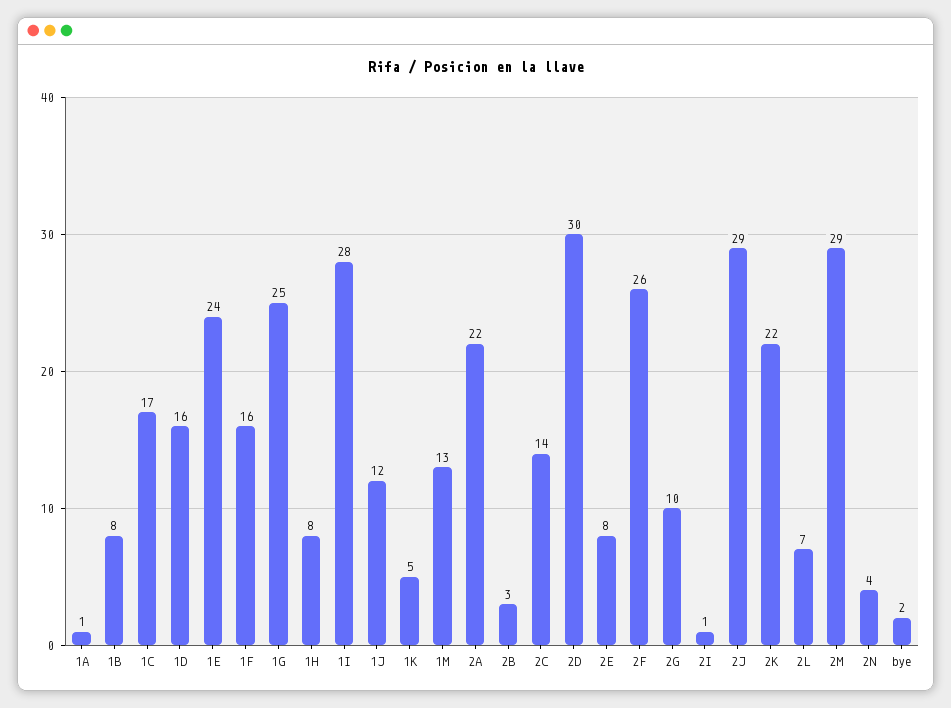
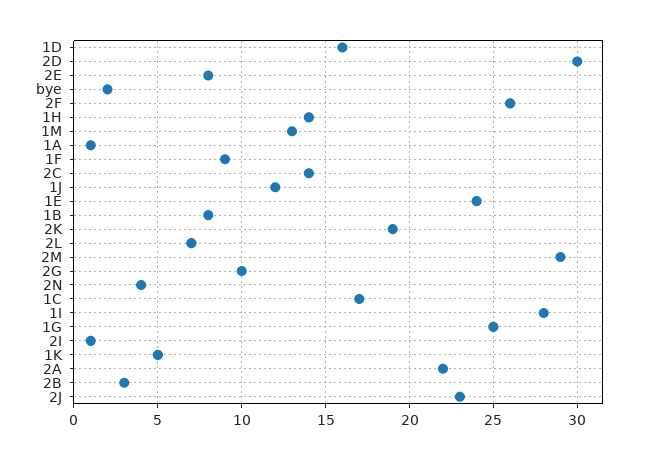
  {
    "1A": 1,
    "1B": 8,
    "1C": 17,
    "1D": 16,
    "1E": 24,
-   "1F": 16,
+   "1F": 9,
    "1G": 25,
-   "1H": 8,
+   "1H": 14,
    "1I": 28,
    "1J": 12,
    "1K": 5,
    "1M": 13,
    "2A": 22,
    "2B": 3,
    "2C": 14,
    "2D": 30,
    "2E": 8,
    "2F": 26,
    "2G": 10,
    "2I": 1,
-   "2J": 29,
+   "2J": 23,
-   "2K": 22,
+   "2K": 19,
    "2L": 7,
    "2M": 29,
    "2N": 4,
    "bye": 2
  }

